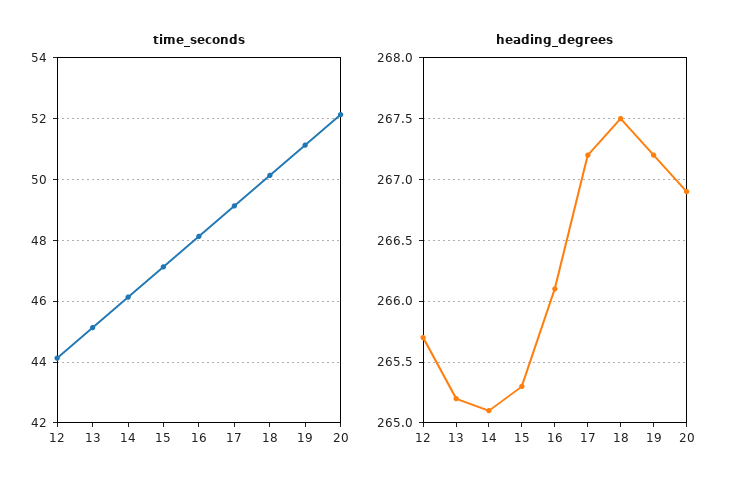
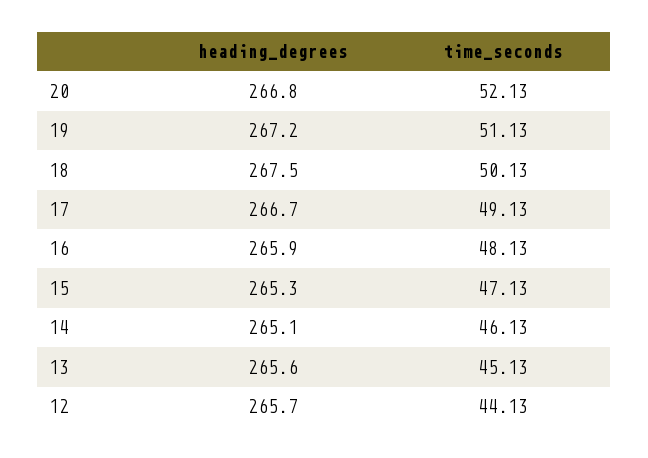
  {
    "time_seconds": {
      "12": 44.13,
      "13": 45.13,
      "14": 46.13,
      "15": 47.13,
      "16": 48.13,
      "17": 49.13,
      "18": 50.13,
      "19": 51.13,
      "20": 52.13
    },
    "heading_degrees": {
      "12": 265.7,
-     "13": 265.2,
+     "13": 265.6,
      "14": 265.1,
      "15": 265.3,
-     "16": 266.1,
+     "16": 265.9,
-     "17": 267.2,
+     "17": 266.7,
      "18": 267.5,
      "19": 267.2,
-     "20": 266.9
+     "20": 266.8
    }
  }

